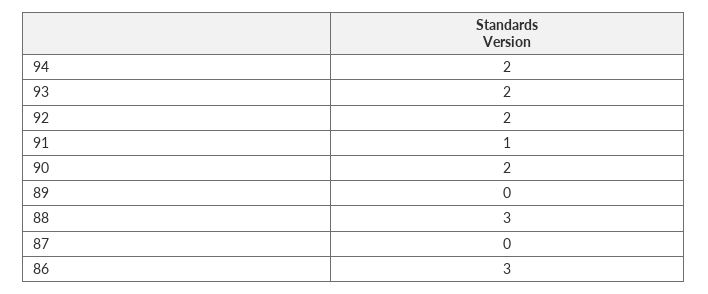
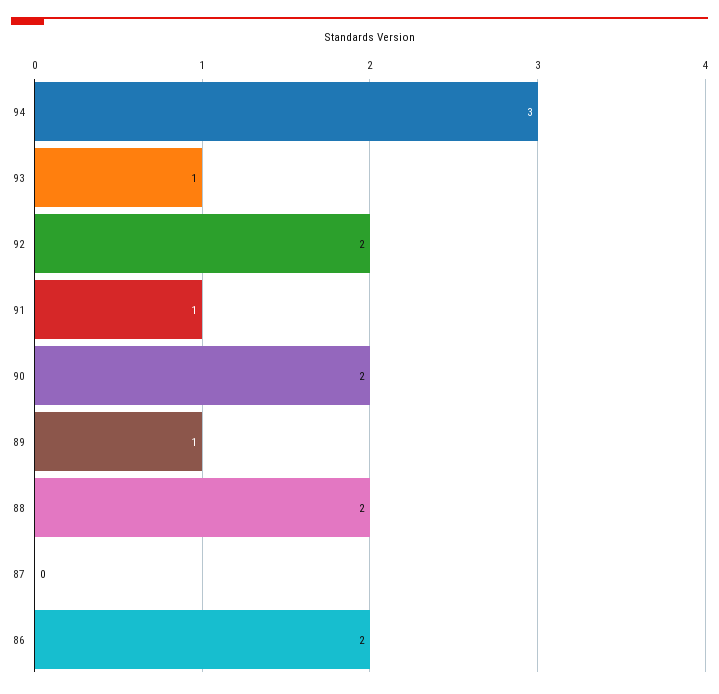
  {
-   "94": 2,
+   "94": 3,
-   "93": 2,
+   "93": 1,
    "92": 2,
    "91": 1,
    "90": 2,
-   "89": 0,
+   "89": 1,
-   "88": 3,
+   "88": 2,
    "87": 0,
-   "86": 3
+   "86": 2
  }

